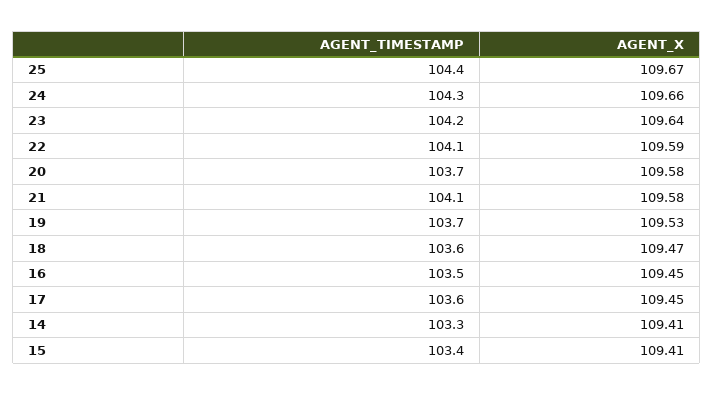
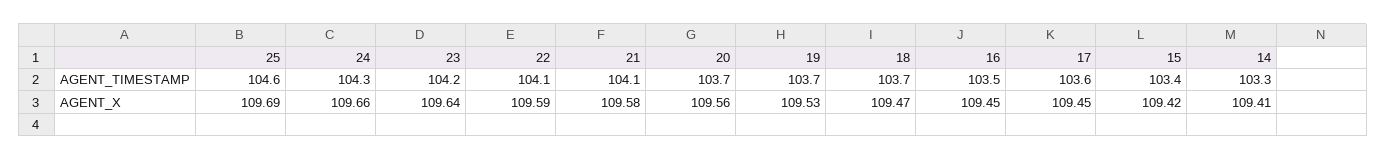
  {
    "AGENT_TIMESTAMP": {
-     "25": 104.4,
+     "25": 104.6,
      "24": 104.3,
      "23": 104.2,
      "22": 104.1,
      "20": 103.7,
      "21": 104.1,
      "19": 103.7,
-     "18": 103.6,
+     "18": 103.7,
      "16": 103.5,
      "17": 103.6,
      "14": 103.3,
      "15": 103.4
    },
    "AGENT_X": {
-     "25": 109.67,
+     "25": 109.69,
      "24": 109.66,
      "23": 109.64,
      "22": 109.59,
-     "20": 109.58,
+     "20": 109.56,
      "21": 109.58,
      "19": 109.53,
      "18": 109.47,
      "16": 109.45,
      "17": 109.45,
      "14": 109.41,
-     "15": 109.41
+     "15": 109.42
    }
  }

